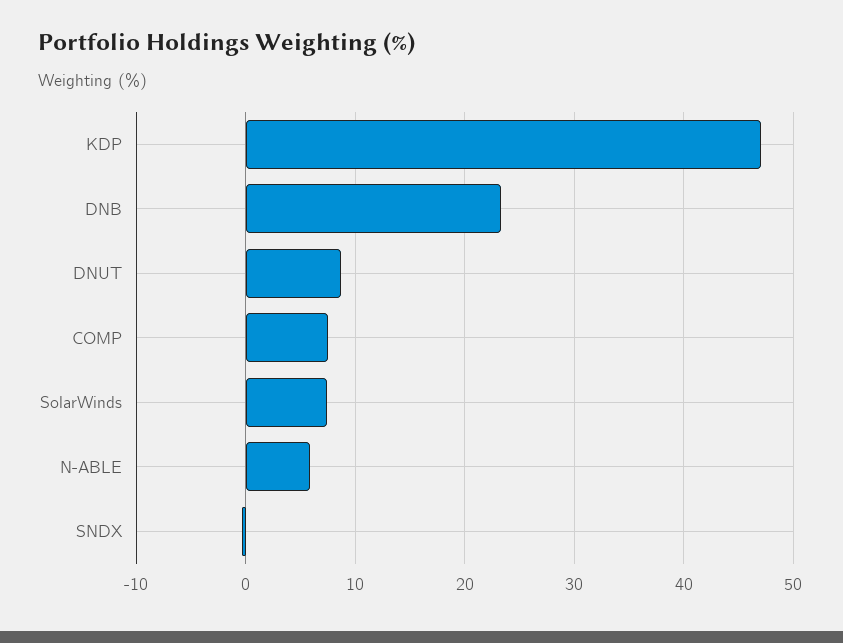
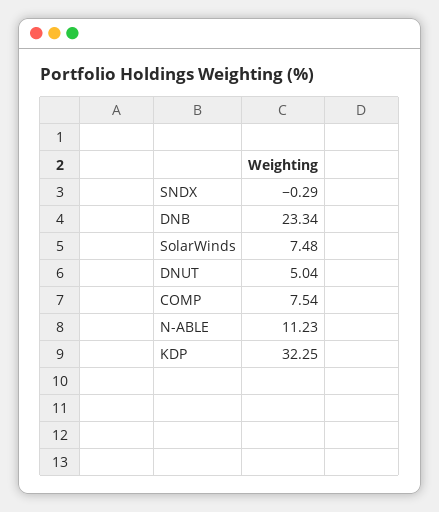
  {
-   "KDP": 47,
+   "KDP": 32.25,
    "DNB": 23.34,
-   "DNUT": 9,
+   "DNUT": 5.04,
    "COMP": 7.54,
    "SolarWinds": 7.48,
-   "N-ABLE": 6,
+   "N-ABLE": 11.23,
    "SNDX": -0.29
  }

